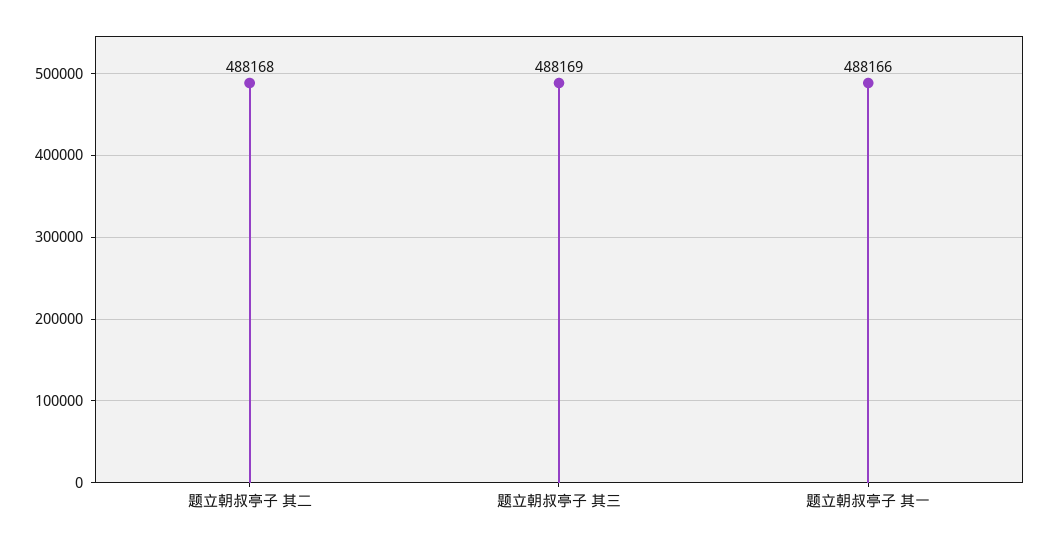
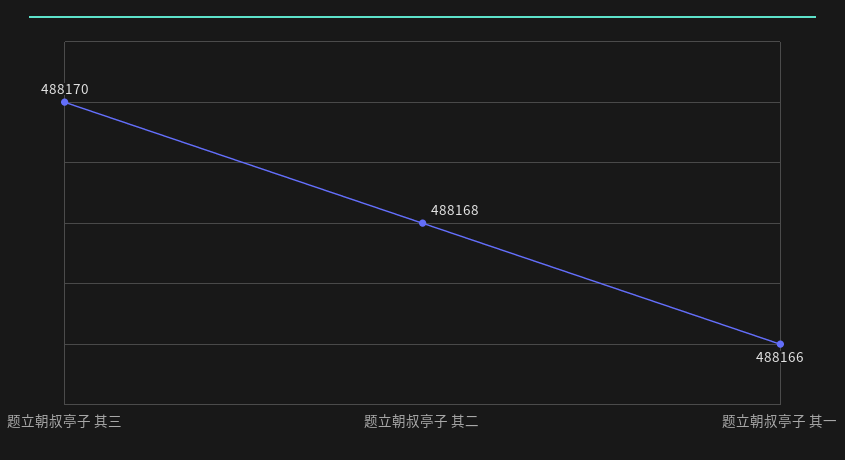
  {
    "题立朝叔亭子 其二": 488168,
-   "题立朝叔亭子 其三": 488169,
+   "题立朝叔亭子 其三": 488170,
    "题立朝叔亭子 其一": 488166
  }

